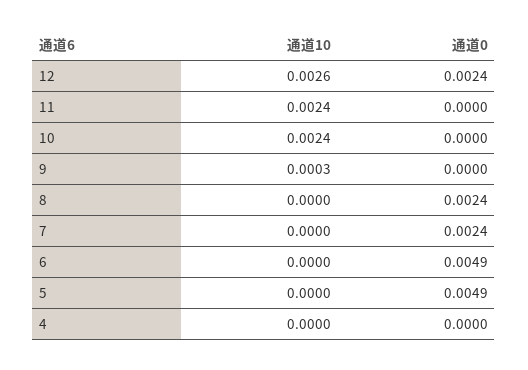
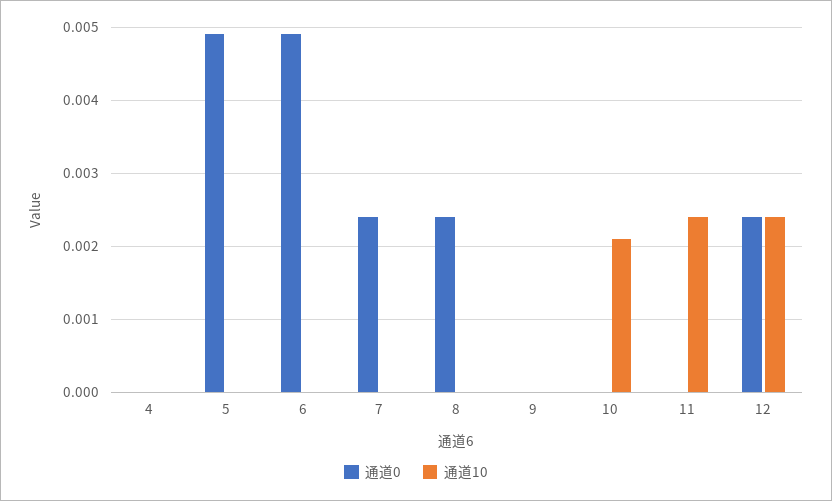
  {
    "通道10": {
-     "12": 0.0026,
+     "12": 0.0024,
      "11": 0.0024,
-     "10": 0.0024,
+     "10": 0.0021,
-     "9": 0.0003,
+     "9": 0,
      "8": 0,
      "7": 0,
      "6": 0,
      "5": 0,
      "4": 0
    },
    "通道0": {
      "12": 0.0024,
      "11": 0,
      "10": 0,
      "9": 0,
      "8": 0.0024,
      "7": 0.0024,
      "6": 0.0049,
      "5": 0.0049,
      "4": 0
    }
  }

